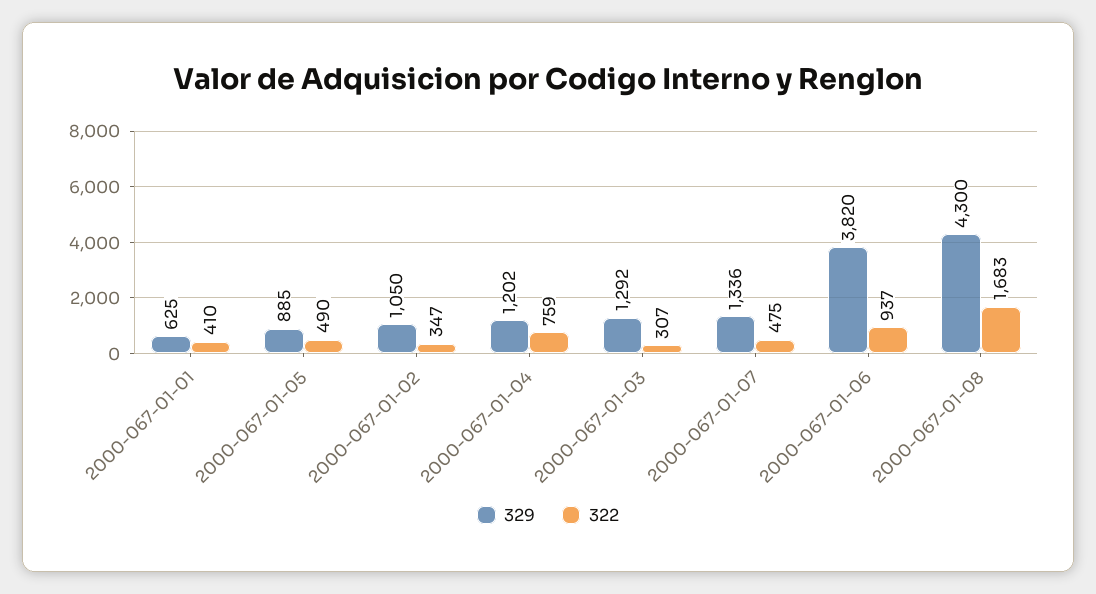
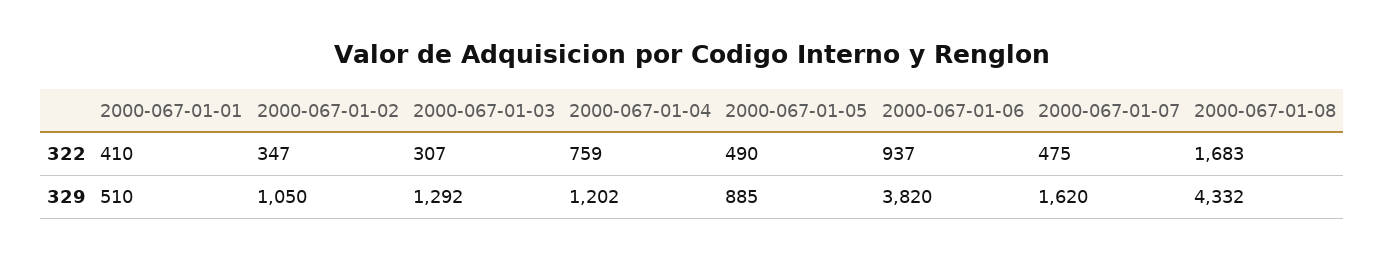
  {
    "329": {
-     "2000-067-01-01": 625,
+     "2000-067-01-01": 510,
      "2000-067-01-05": 885,
      "2000-067-01-02": 1050,
      "2000-067-01-04": 1202,
      "2000-067-01-03": 1292,
-     "2000-067-01-07": 1336,
+     "2000-067-01-07": 1620,
      "2000-067-01-06": 3820,
-     "2000-067-01-08": 4300
+     "2000-067-01-08": 4332
    },
    "322": {
      "2000-067-01-01": 410,
      "2000-067-01-05": 490,
      "2000-067-01-02": 347,
      "2000-067-01-04": 759,
      "2000-067-01-03": 307,
      "2000-067-01-07": 475,
      "2000-067-01-06": 937,
      "2000-067-01-08": 1683
    }
  }

